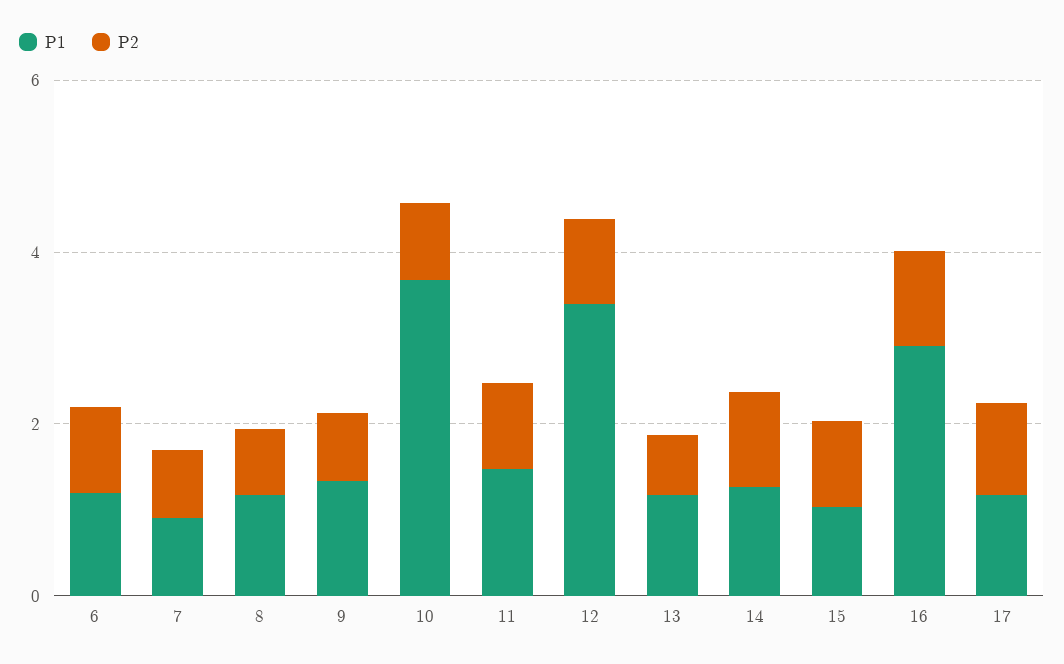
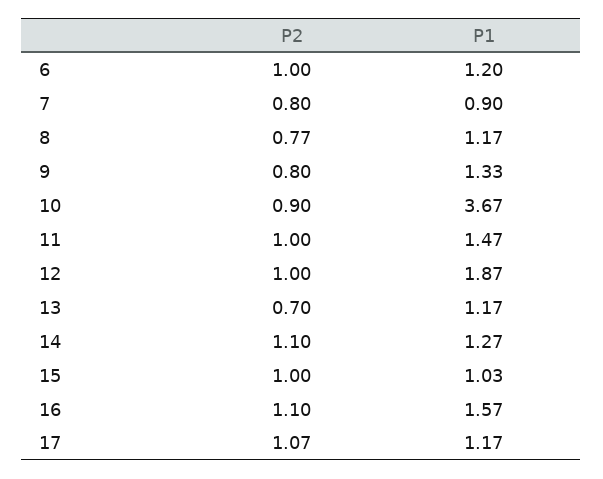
  {
    "P1": {
      "6": 1.2,
      "7": 0.9,
      "8": 1.17,
      "9": 1.33,
      "10": 3.67,
      "11": 1.47,
-     "12": 3.5,
+     "12": 1.87,
      "13": 1.17,
      "14": 1.27,
      "15": 1.03,
-     "16": 3,
+     "16": 1.57,
      "17": 1.17
    },
    "P2": {
      "6": 1,
      "7": 0.8,
      "8": 0.77,
      "9": 0.8,
      "10": 0.9,
      "11": 1,
      "12": 1,
      "13": 0.7,
      "14": 1.1,
      "15": 1,
      "16": 1.1,
      "17": 1.07
    }
  }

